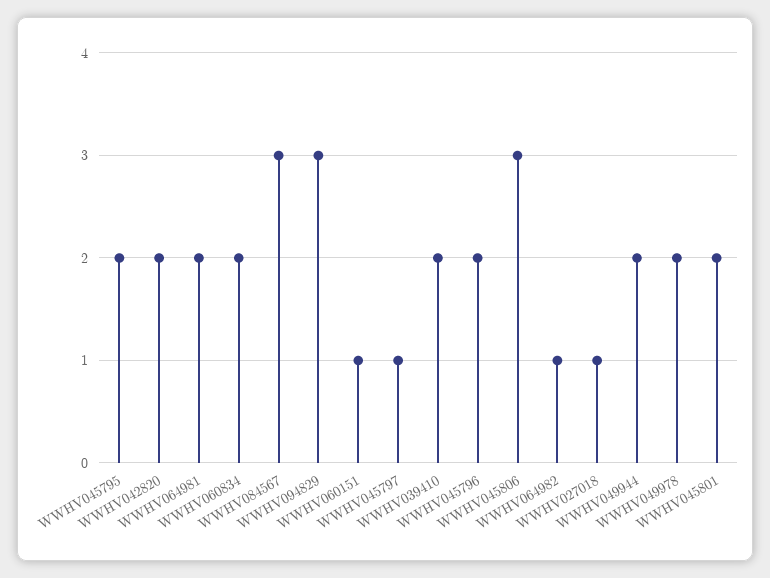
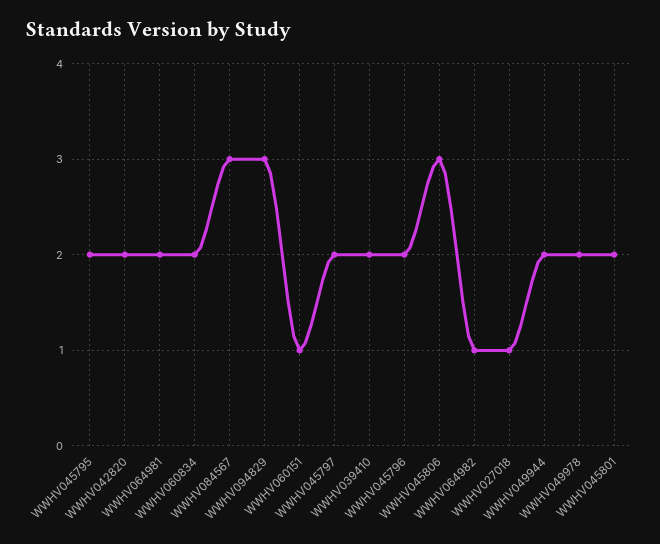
  {
    "WWHV045795": 2,
    "WWHV042820": 2,
    "WWHV064981": 2,
    "WWHV060834": 2,
    "WWHV084567": 3,
    "WWHV094829": 3,
    "WWHV060151": 1,
-   "WWHV045797": 1,
+   "WWHV045797": 2,
    "WWHV039410": 2,
    "WWHV045796": 2,
    "WWHV045806": 3,
    "WWHV064982": 1,
    "WWHV027018": 1,
    "WWHV049944": 2,
    "WWHV049978": 2,
    "WWHV045801": 2
  }

